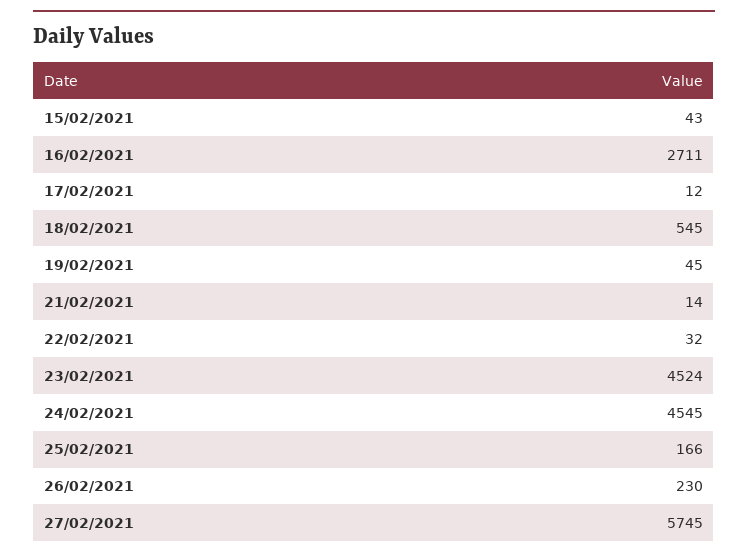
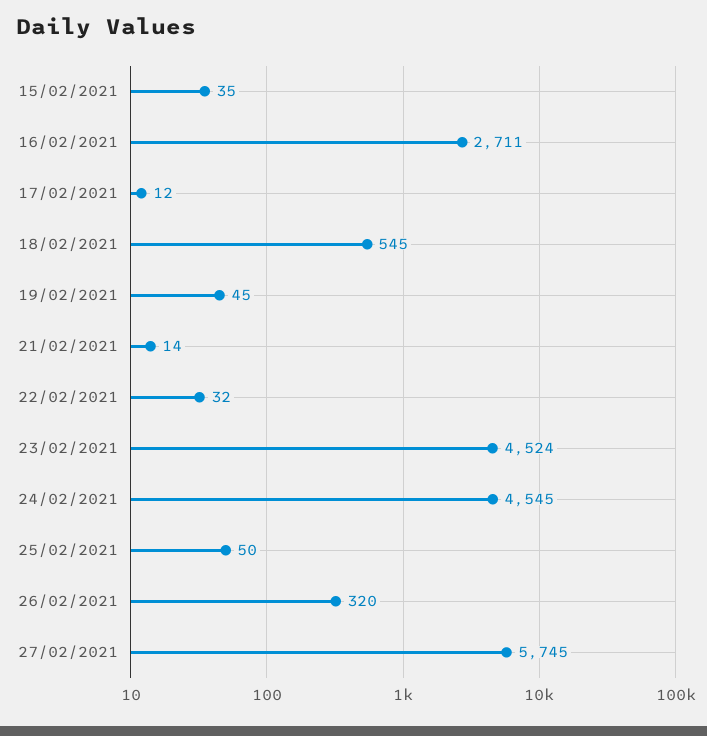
  {
-   "15/02/2021": 43,
+   "15/02/2021": 35,
    "16/02/2021": 2711,
    "17/02/2021": 12,
    "18/02/2021": 545,
    "19/02/2021": 45,
    "21/02/2021": 14,
    "22/02/2021": 32,
    "23/02/2021": 4524,
    "24/02/2021": 4545,
-   "25/02/2021": 166,
+   "25/02/2021": 50,
-   "26/02/2021": 230,
+   "26/02/2021": 320,
    "27/02/2021": 5745
  }

